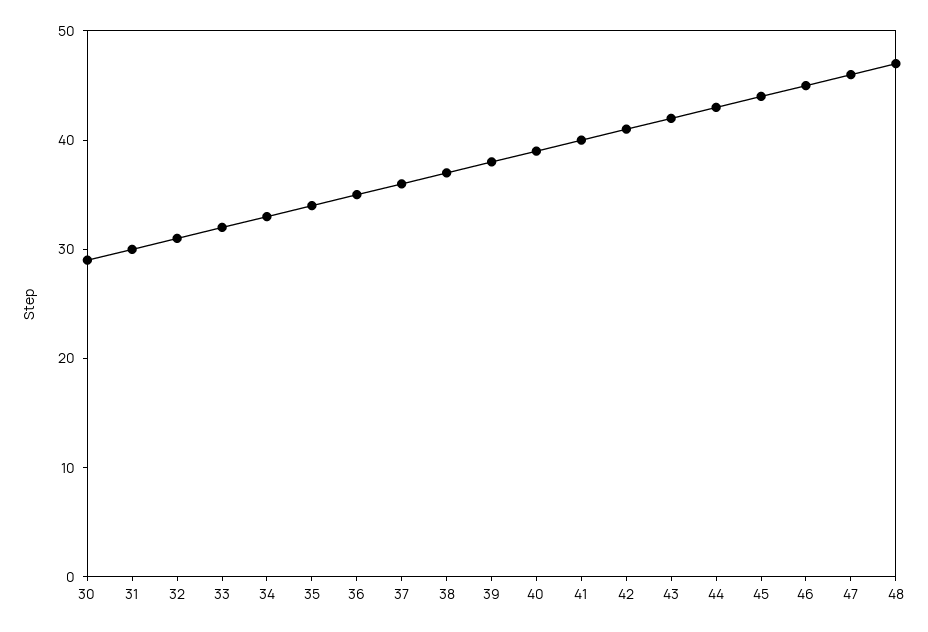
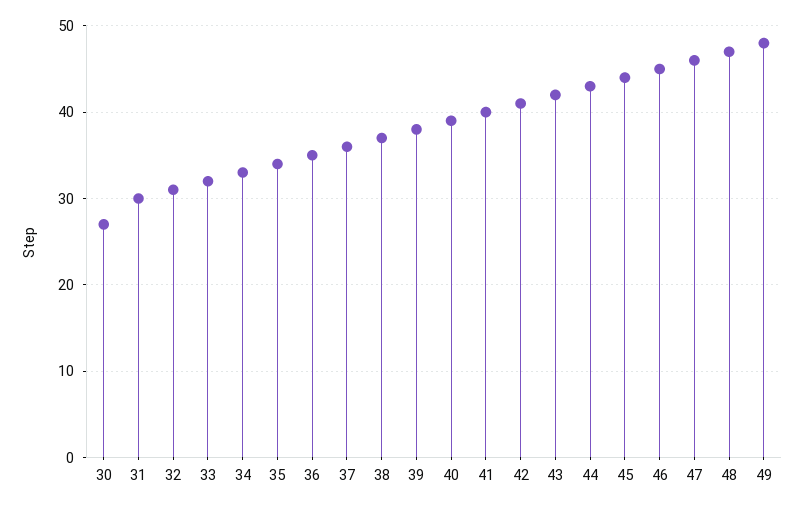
  {
-   "30": 29,
+   "30": 27,
    "31": 30,
    "32": 31,
    "33": 32,
    "34": 33,
    "35": 34,
    "36": 35,
    "37": 36,
    "38": 37,
    "39": 38,
    "40": 39,
    "41": 40,
    "42": 41,
    "43": 42,
    "44": 43,
    "45": 44,
    "46": 45,
    "47": 46,
-   "48": 47
+   "48": 47,
+   "49": 48
  }

